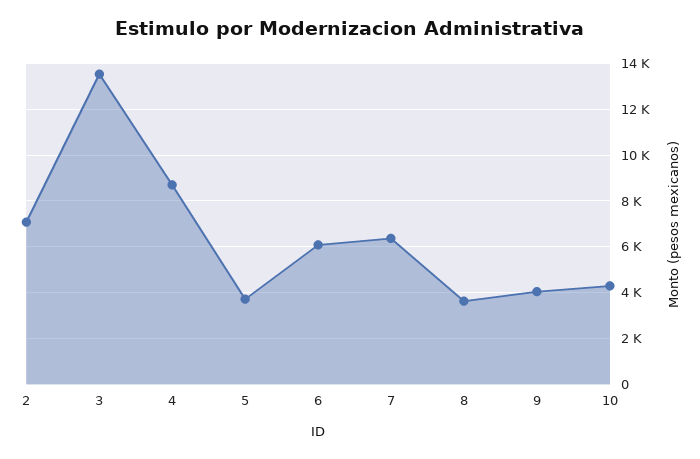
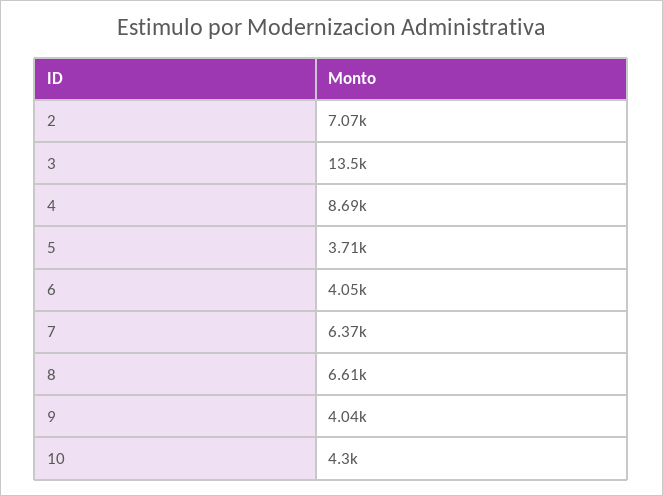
  {
    "2": 7070,
    "3": 13500,
    "4": 8690,
    "5": 3710,
-   "6": 6000,
+   "6": 4050,
    "7": 6370,
-   "8": 3500,
+   "8": 6610,
    "9": 4040,
    "10": 4300
  }

